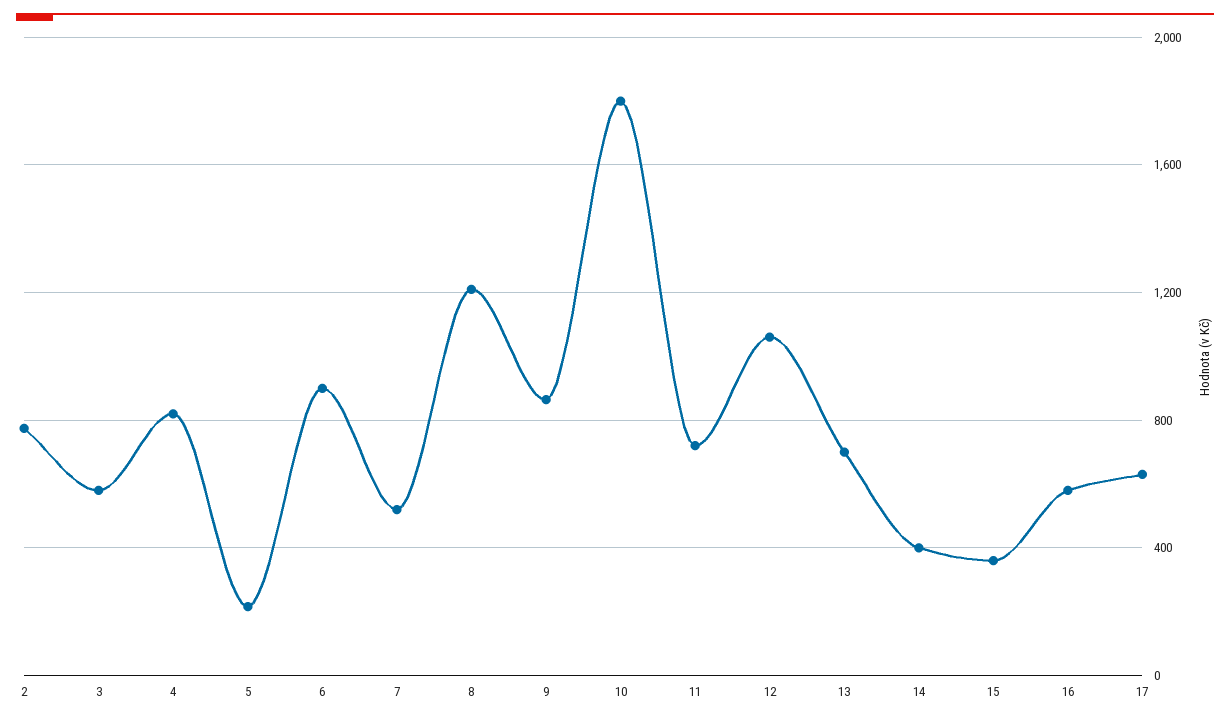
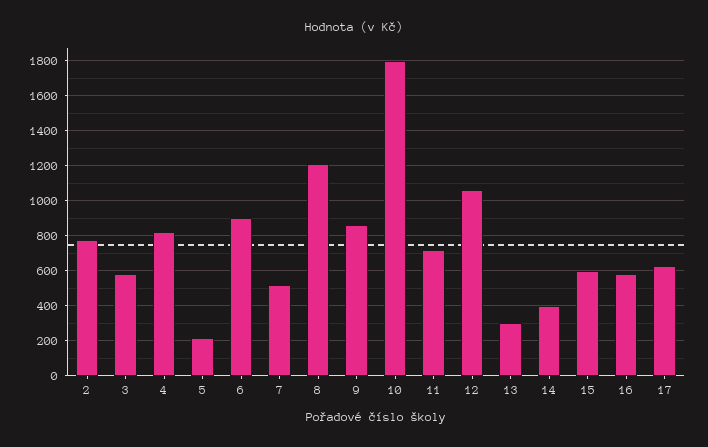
  {
    "2": 750,
    "3": 600,
    "4": 800,
    "5": 200,
    "6": 900,
    "7": 500,
    "8": 1200,
    "9": 850,
    "10": 1800,
    "11": 700,
    "12": 1050,
-   "13": 700,
+   "13": 300,
    "14": 400,
-   "15": 350,
+   "15": 600,
    "16": 600,
    "17": 650
  }

